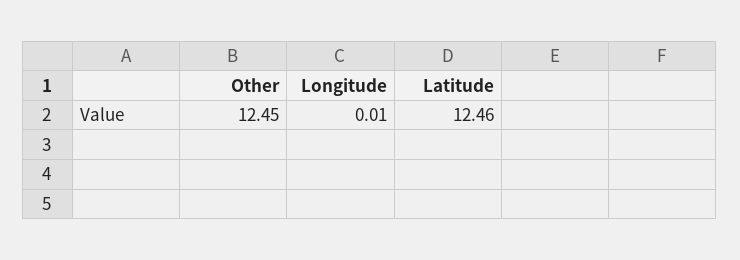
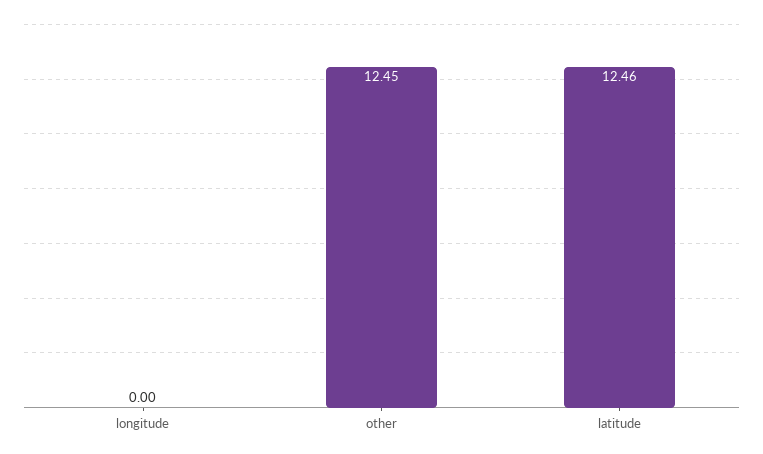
  {
    "Other": 12.45,
-   "Longitude": 0.01,
+   "Longitude": 0,
    "Latitude": 12.46
  }

